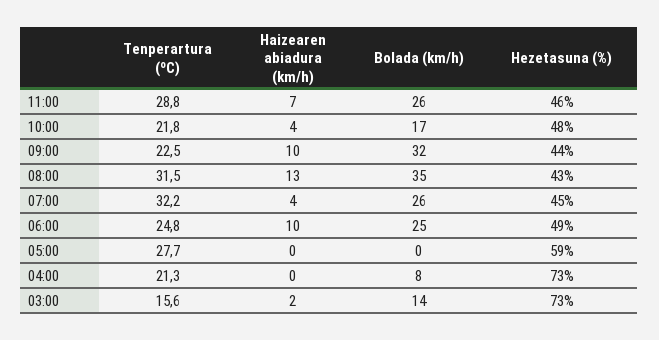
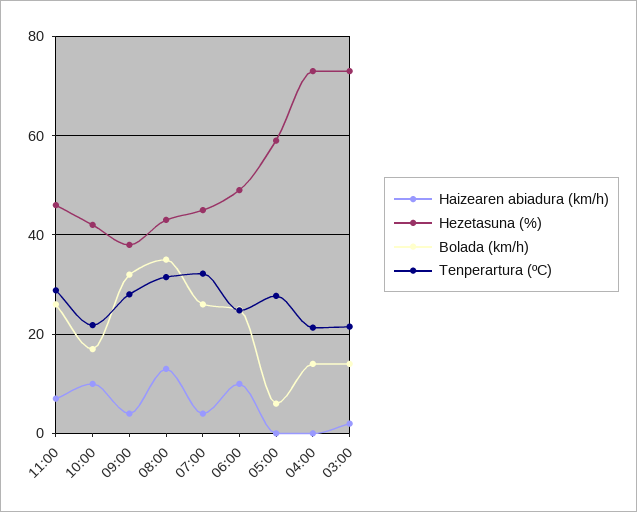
  {
    "Tenperartura (ºC)": {
      "11:00": 28.8,
      "10:00": 21.8,
-     "09:00": 22.5,
+     "09:00": 28,
      "08:00": 31.5,
      "07:00": 32.2,
      "06:00": 24.8,
      "05:00": 27.7,
      "04:00": 21.3,
-     "03:00": 15.6
+     "03:00": 22
    },
    "Haizearen abiadura (km/h)": {
      "11:00": 7,
-     "10:00": 4,
+     "10:00": 10,
-     "09:00": 10,
+     "09:00": 4,
      "08:00": 13,
      "07:00": 4,
      "06:00": 10,
      "05:00": 0,
      "04:00": 0,
      "03:00": 2
    },
    "Bolada (km/h)": {
      "11:00": 26,
      "10:00": 17,
      "09:00": 32,
      "08:00": 35,
      "07:00": 26,
      "06:00": 25,
-     "05:00": 0,
+     "05:00": 6,
-     "04:00": 8,
+     "04:00": 14,
      "03:00": 14
    },
    "Hezetasuna (%)": {
      "11:00": 46,
-     "10:00": 48,
+     "10:00": 42,
-     "09:00": 44,
+     "09:00": 38,
      "08:00": 43,
      "07:00": 45,
      "06:00": 49,
      "05:00": 59,
      "04:00": 73,
      "03:00": 73
    }
  }

